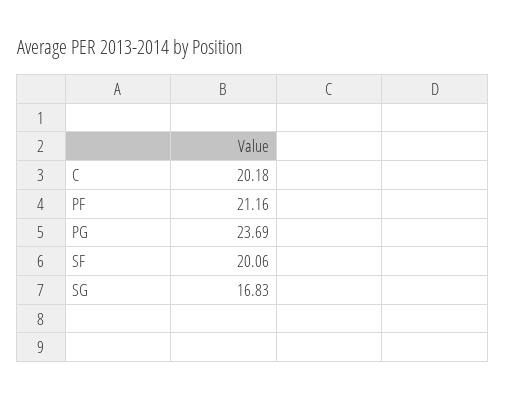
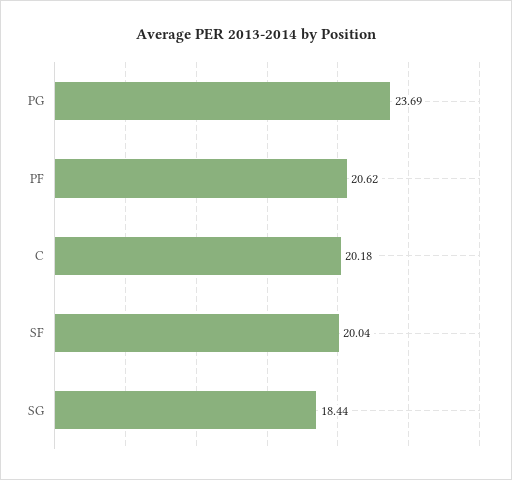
  {
    "C": 20.18,
-   "PF": 21.16,
+   "PF": 20.62,
    "PG": 23.69,
-   "SF": 20.06,
+   "SF": 20.04,
-   "SG": 16.83
+   "SG": 18.44
  }

